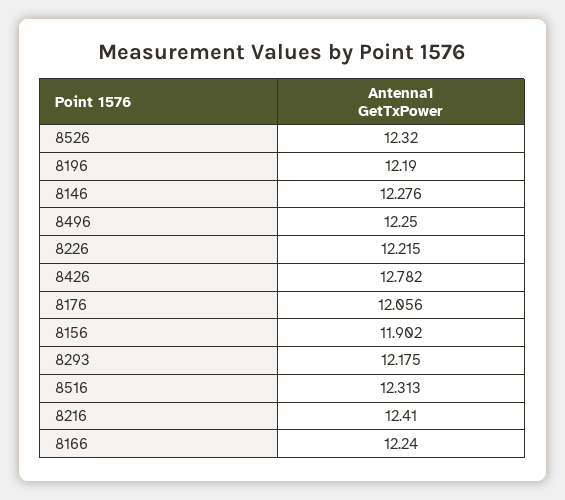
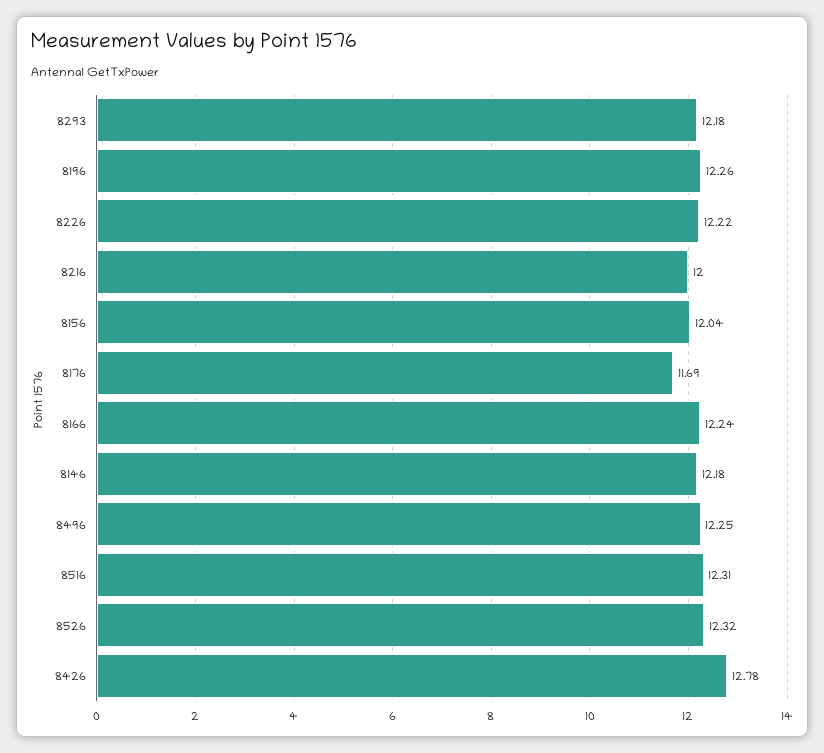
  {
    "8526": 12.32,
-   "8196": 12.19,
+   "8196": 12.26,
-   "8146": 12.276,
+   "8146": 12.18,
    "8496": 12.25,
    "8226": 12.215,
    "8426": 12.782,
-   "8176": 12.056,
+   "8176": 11.69,
-   "8156": 11.902,
+   "8156": 12.04,
    "8293": 12.175,
    "8516": 12.313,
-   "8216": 12.41,
+   "8216": 12,
    "8166": 12.24
  }

